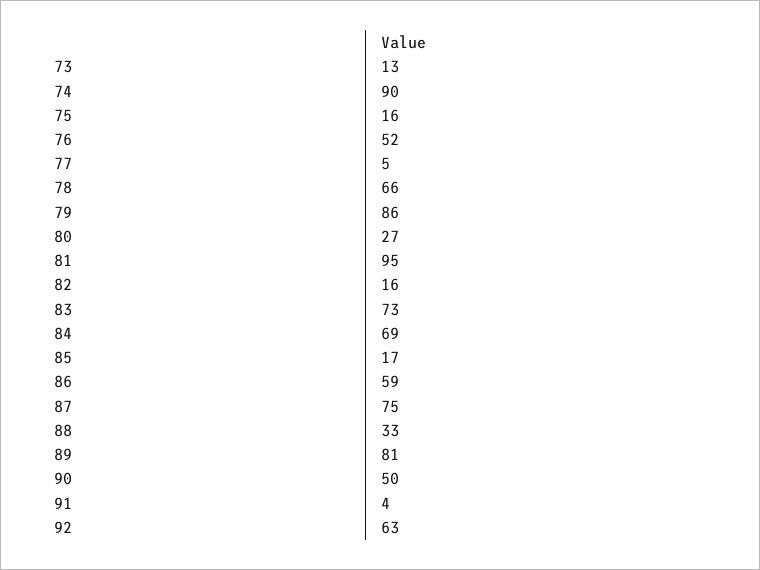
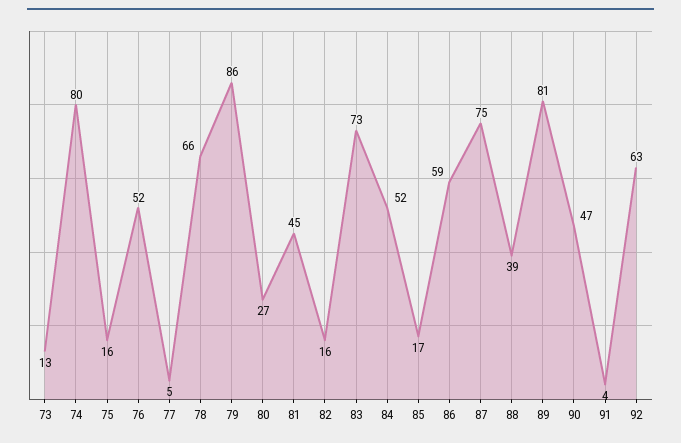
  {
    "73": 13,
-   "74": 90,
+   "74": 80,
    "75": 16,
    "76": 52,
    "77": 5,
    "78": 66,
    "79": 86,
    "80": 27,
-   "81": 95,
+   "81": 45,
    "82": 16,
    "83": 73,
-   "84": 69,
+   "84": 52,
    "85": 17,
    "86": 59,
    "87": 75,
-   "88": 33,
+   "88": 39,
    "89": 81,
-   "90": 50,
+   "90": 47,
    "91": 4,
    "92": 63
  }

